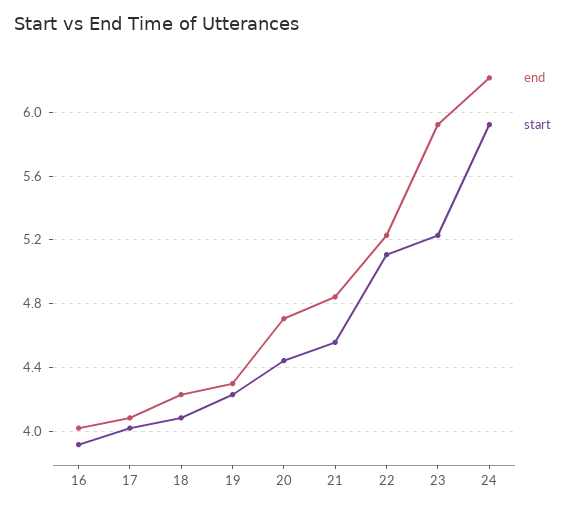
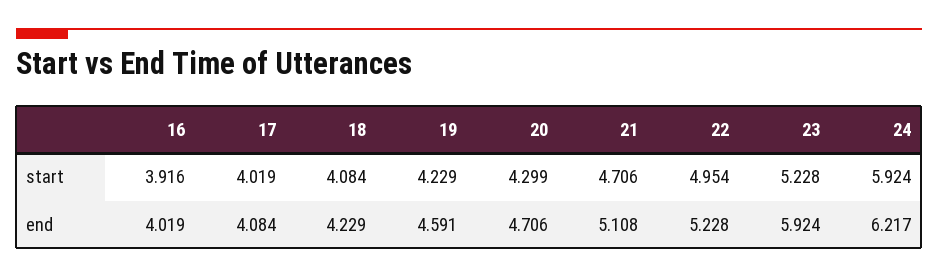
  {
    "end": {
      "16": 4.019,
      "17": 4.084,
      "18": 4.229,
-     "19": 4.3,
+     "19": 4.591,
      "20": 4.706,
-     "21": 4.85,
+     "21": 5.108,
      "22": 5.228,
      "23": 5.924,
      "24": 6.217
    },
    "start": {
      "16": 3.916,
      "17": 4.019,
      "18": 4.084,
      "19": 4.229,
-     "20": 4.45,
+     "20": 4.299,
-     "21": 4.55,
+     "21": 4.706,
-     "22": 5.1,
+     "22": 4.954,
      "23": 5.228,
      "24": 5.924
    }
  }

